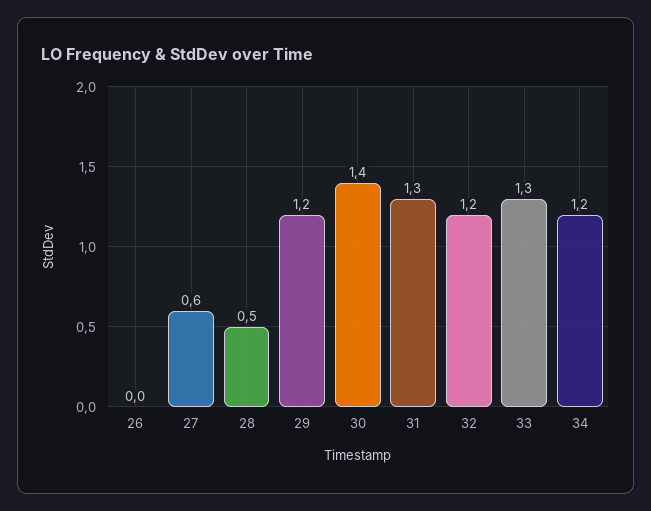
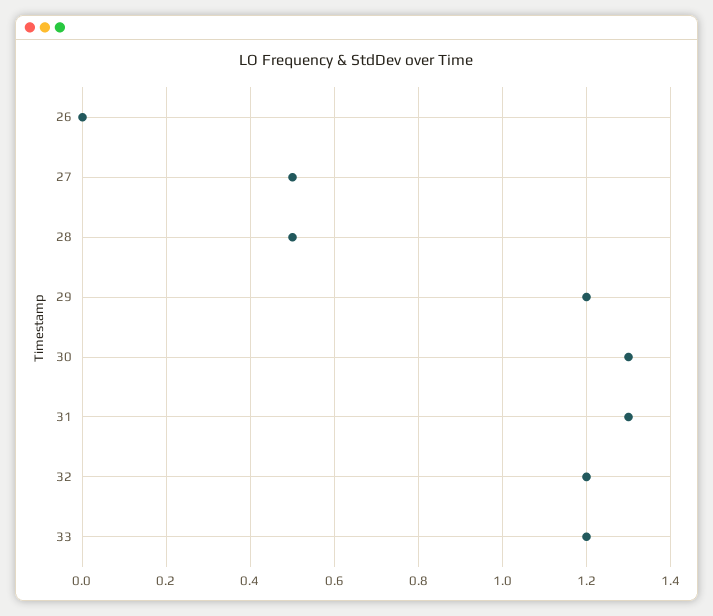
  {
    "26": 0,
-   "27": 0.6,
+   "27": 0.5,
    "28": 0.5,
    "29": 1.2,
-   "30": 1.4,
+   "30": 1.3,
    "31": 1.3,
    "32": 1.2,
-   "33": 1.3,
+   "33": 1.2
-   "34": 1.2
  }

